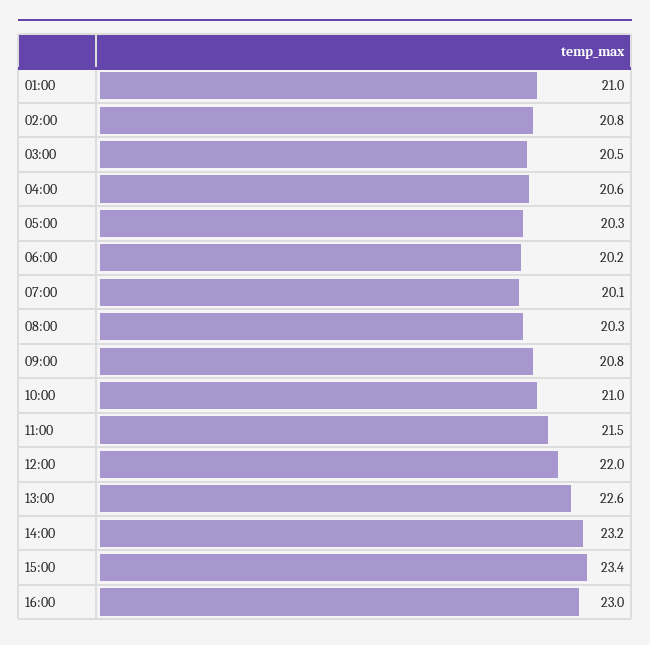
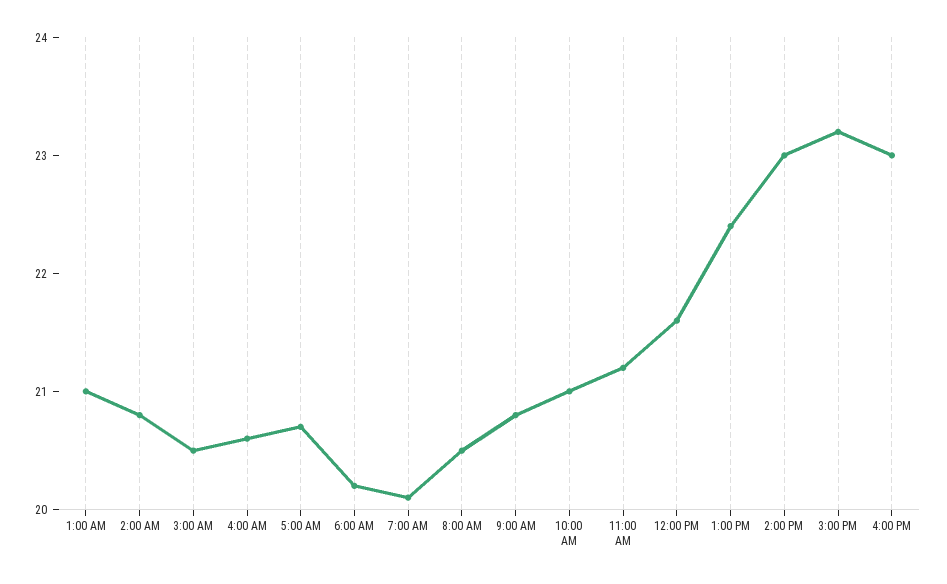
  {
    "01:00": 21,
    "02:00": 20.8,
    "03:00": 20.5,
    "04:00": 20.6,
-   "05:00": 20.3,
+   "05:00": 20.7,
    "06:00": 20.2,
    "07:00": 20.1,
-   "08:00": 20.3,
+   "08:00": 20.5,
    "09:00": 20.8,
    "10:00": 21,
-   "11:00": 21.5,
+   "11:00": 21.2,
-   "12:00": 22,
+   "12:00": 21.6,
-   "13:00": 22.6,
+   "13:00": 22.4,
-   "14:00": 23.2,
+   "14:00": 23,
-   "15:00": 23.4,
+   "15:00": 23.2,
    "16:00": 23
  }

